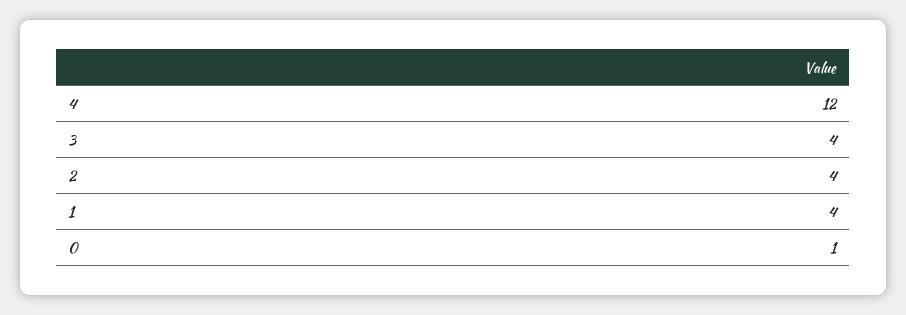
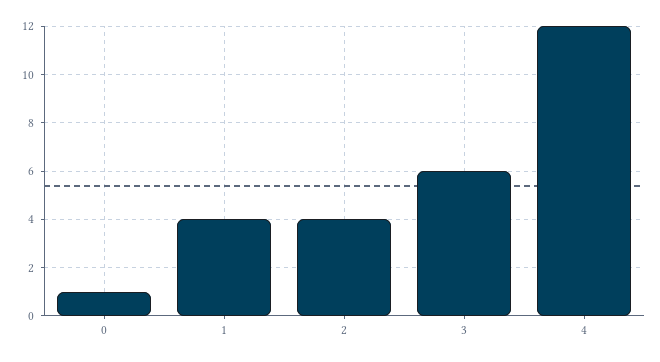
  {
    "4": 12,
-   "3": 4,
+   "3": 6,
    "2": 4,
    "1": 4,
    "0": 1
  }

